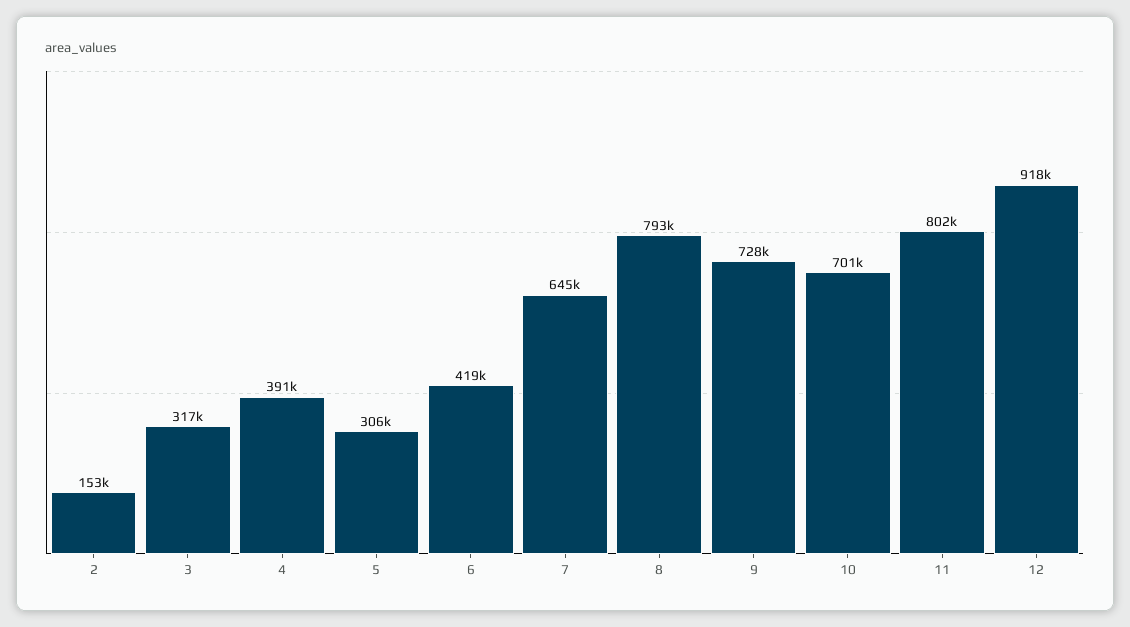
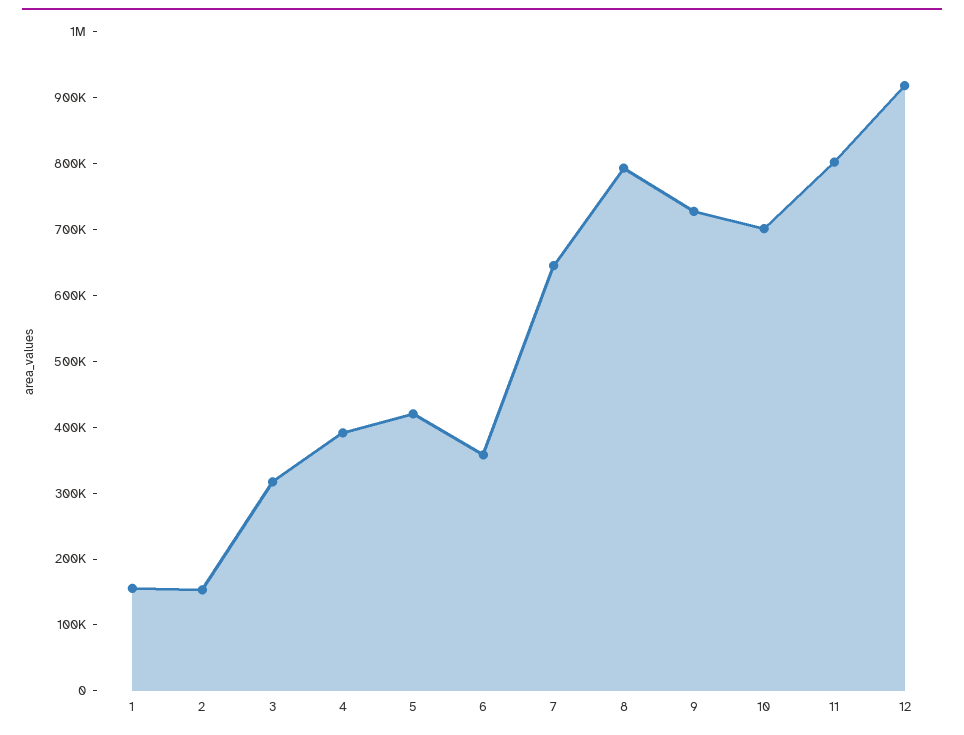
  {
    "2": 153000,
    "3": 317000,
    "4": 391000,
-   "5": 306000,
+   "5": 420000,
-   "6": 419000,
+   "6": 360000,
    "7": 645000,
    "8": 793000,
    "9": 728000,
    "10": 701000,
    "11": 802000,
-   "12": 918000
+   "12": 918000,
+   "1": 160000
  }

